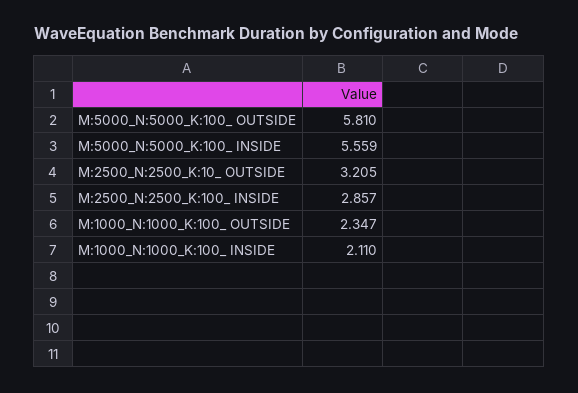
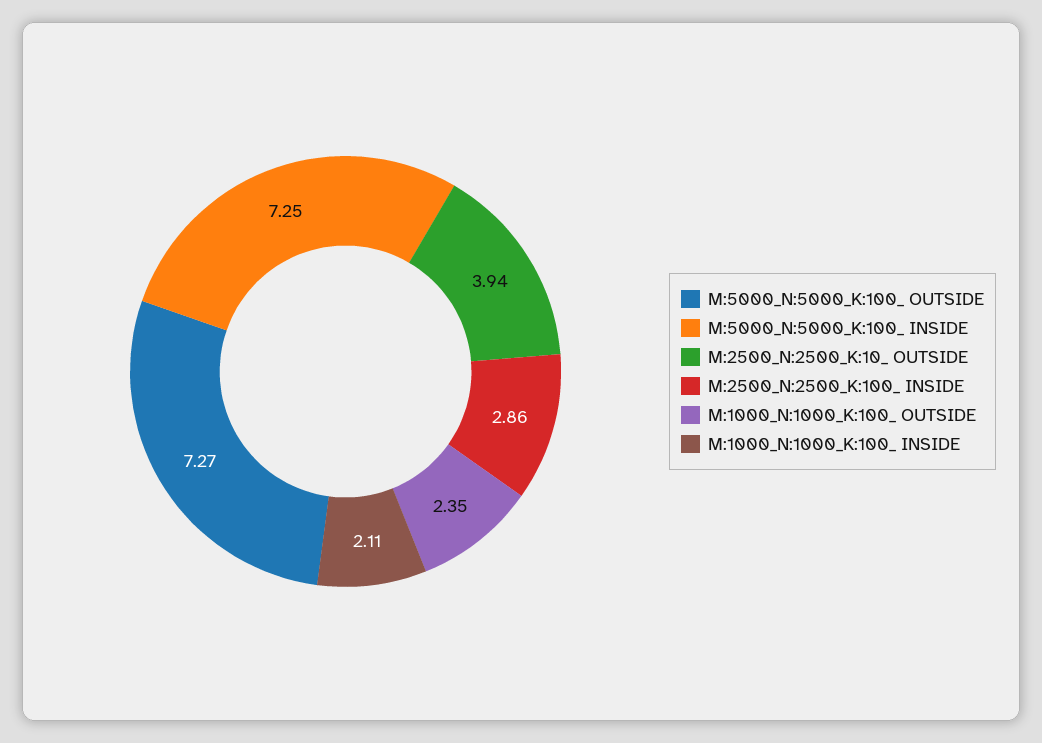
  {
-   "M:5000_N:5000_K:100_ OUTSIDE": 5.81,
+   "M:5000_N:5000_K:100_ OUTSIDE": 7.27,
-   "M:5000_N:5000_K:100_ INSIDE": 5.559,
+   "M:5000_N:5000_K:100_ INSIDE": 7.25,
-   "M:2500_N:2500_K:10_ OUTSIDE": 3.205,
+   "M:2500_N:2500_K:10_ OUTSIDE": 3.94,
    "M:2500_N:2500_K:100_ INSIDE": 2.857,
    "M:1000_N:1000_K:100_ OUTSIDE": 2.347,
    "M:1000_N:1000_K:100_ INSIDE": 2.11
  }

